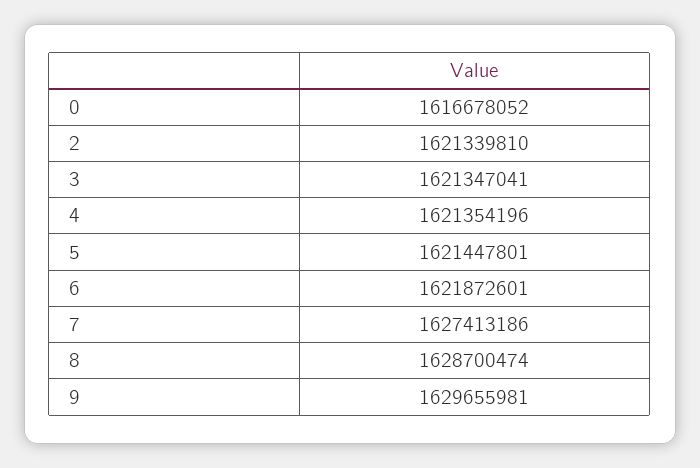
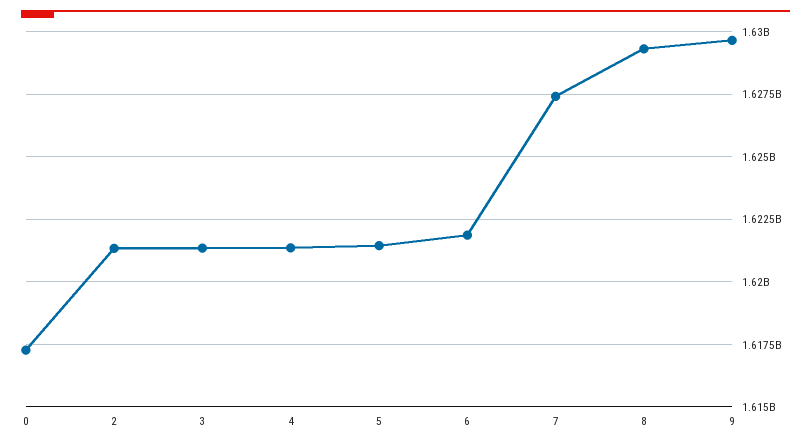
  {
-   "0": 1616678052,
+   "0": 1617250000,
    "2": 1621339810,
    "3": 1621347041,
    "4": 1621354196,
    "5": 1621447801,
    "6": 1621872601,
    "7": 1627413186,
-   "8": 1628700474,
+   "8": 1629250000,
    "9": 1629655981
  }

